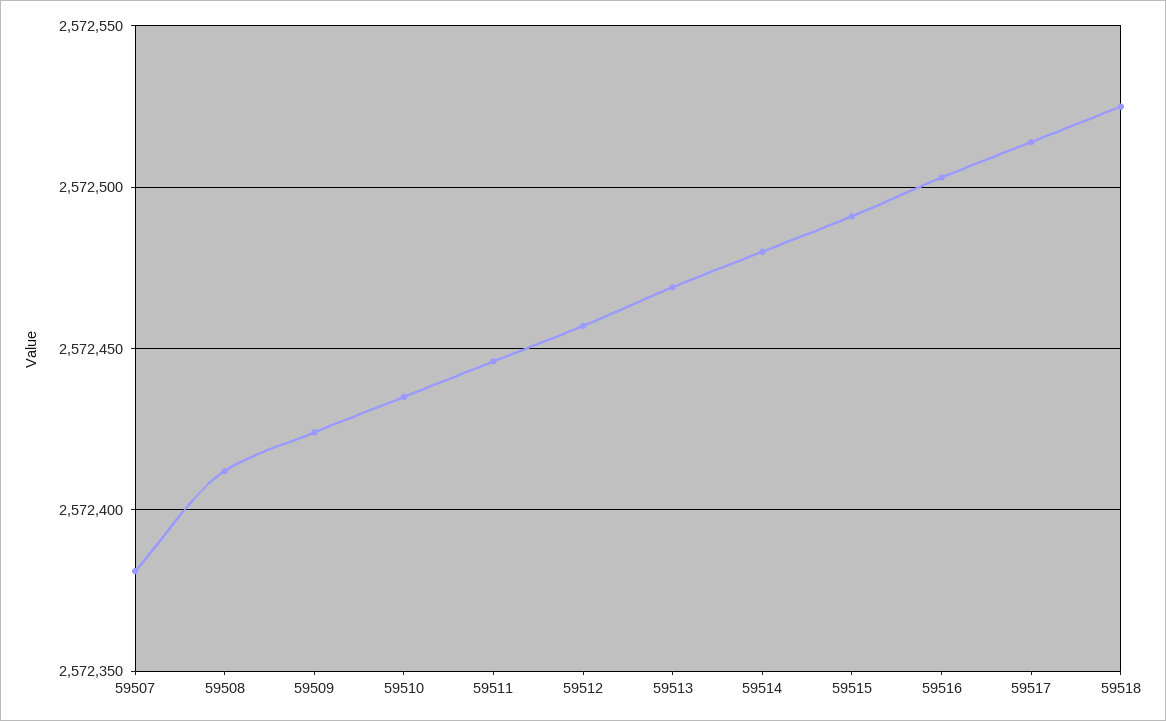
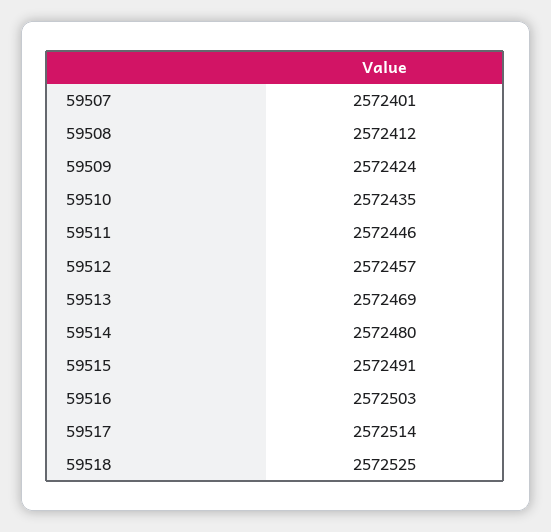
  {
-   "59507": 2572380,
+   "59507": 2572401,
    "59508": 2572412,
    "59509": 2572424,
    "59510": 2572435,
    "59511": 2572446,
    "59512": 2572457,
    "59513": 2572469,
    "59514": 2572480,
    "59515": 2572491,
    "59516": 2572503,
    "59517": 2572514,
    "59518": 2572525
  }

